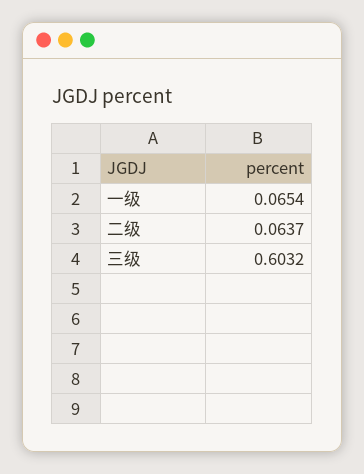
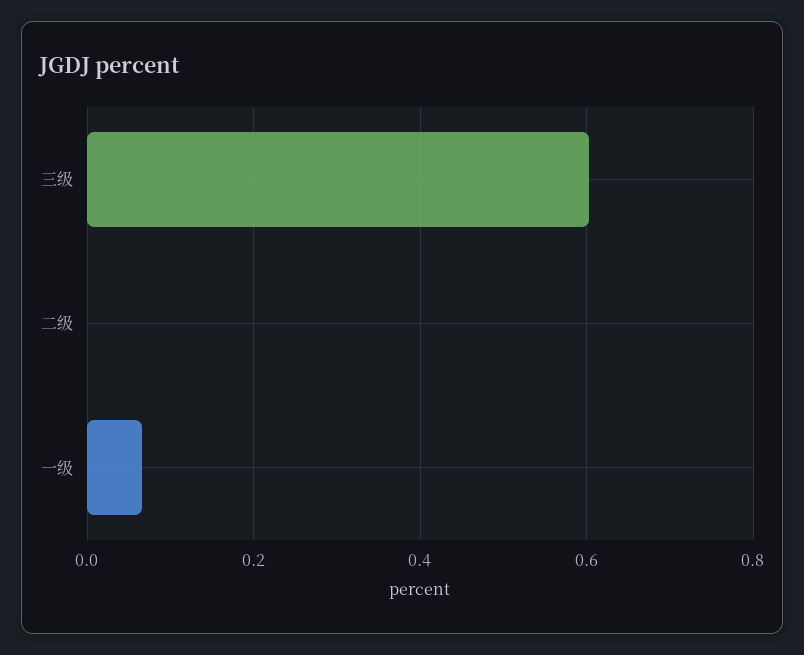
  {
    "一级": 0.0654,
-   "二级": 0.0637,
+   "二级": 0,
    "三级": 0.6032
  }

